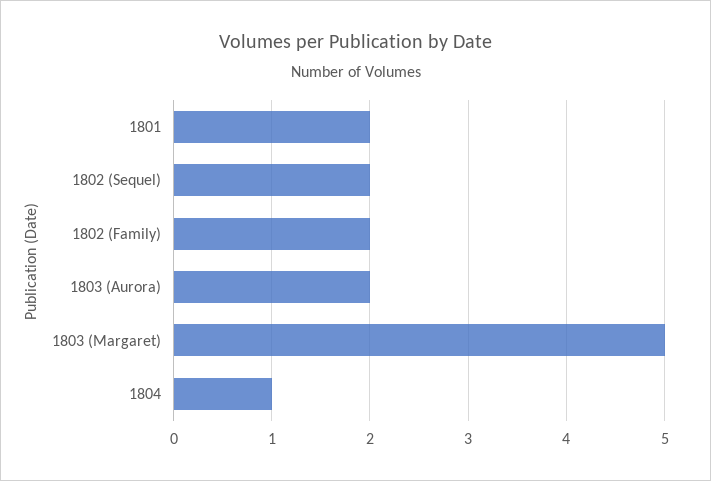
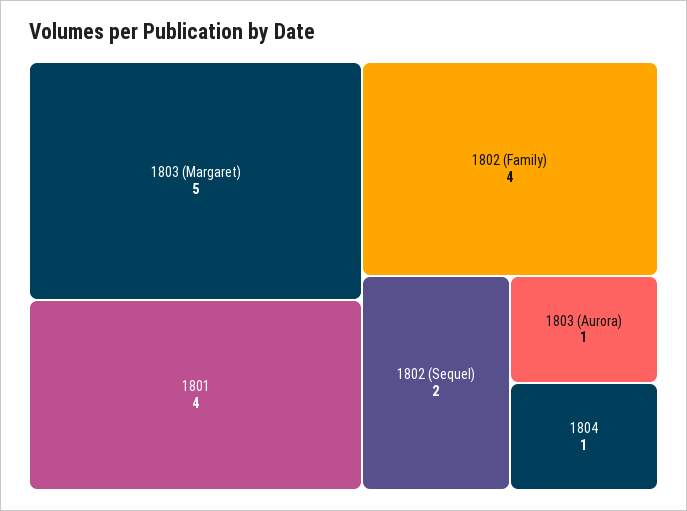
  {
-   "1801": 2,
+   "1801": 4,
    "1802 (Sequel)": 2,
-   "1802 (Family)": 2,
+   "1802 (Family)": 4,
-   "1803 (Aurora)": 2,
+   "1803 (Aurora)": 1,
    "1803 (Margaret)": 5,
    "1804": 1
  }

